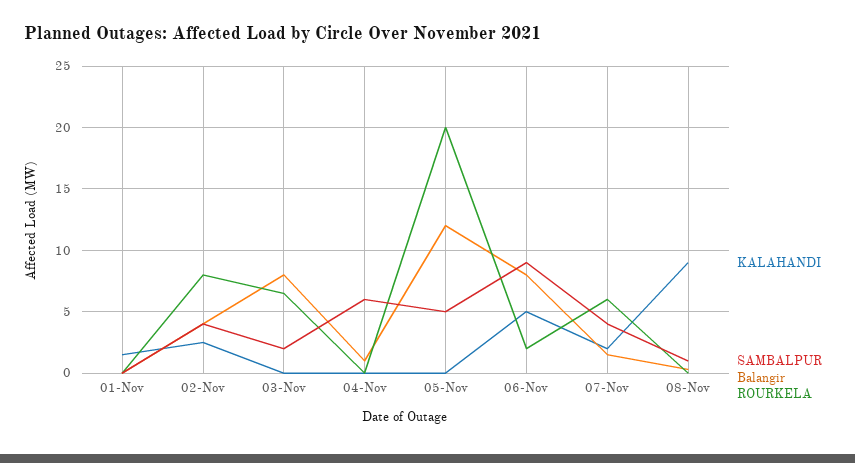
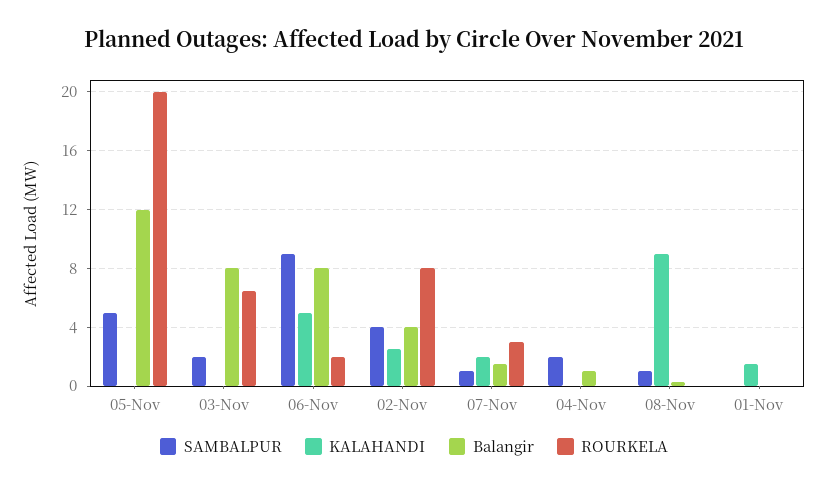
  {
    "KALAHANDI": {
      "01-Nov": 1.5,
      "02-Nov": 2.5,
      "03-Nov": 0,
      "04-Nov": 0,
      "05-Nov": 0,
      "06-Nov": 5,
      "07-Nov": 2,
      "08-Nov": 9
    },
    "SAMBALPUR": {
      "01-Nov": 0,
      "02-Nov": 4,
      "03-Nov": 2,
-     "04-Nov": 6,
+     "04-Nov": 2,
      "05-Nov": 5,
      "06-Nov": 9,
-     "07-Nov": 4,
+     "07-Nov": 1,
      "08-Nov": 1
    },
    "Balangir": {
      "01-Nov": 0,
      "02-Nov": 4,
      "03-Nov": 8,
      "04-Nov": 1,
      "05-Nov": 12,
      "06-Nov": 8,
      "07-Nov": 1.5,
      "08-Nov": 0.5
    },
    "ROURKELA": {
      "01-Nov": 0,
      "02-Nov": 8,
      "03-Nov": 6.5,
      "04-Nov": 0,
      "05-Nov": 20,
      "06-Nov": 2,
-     "07-Nov": 6,
+     "07-Nov": 3,
      "08-Nov": 0
    }
  }

